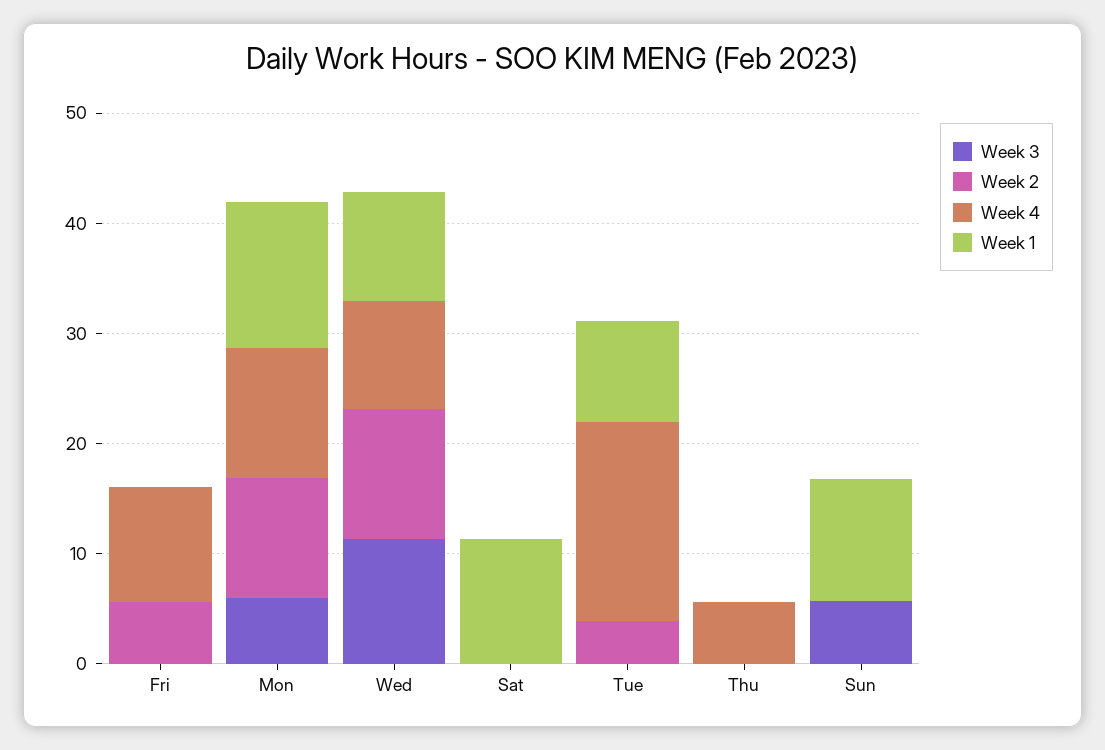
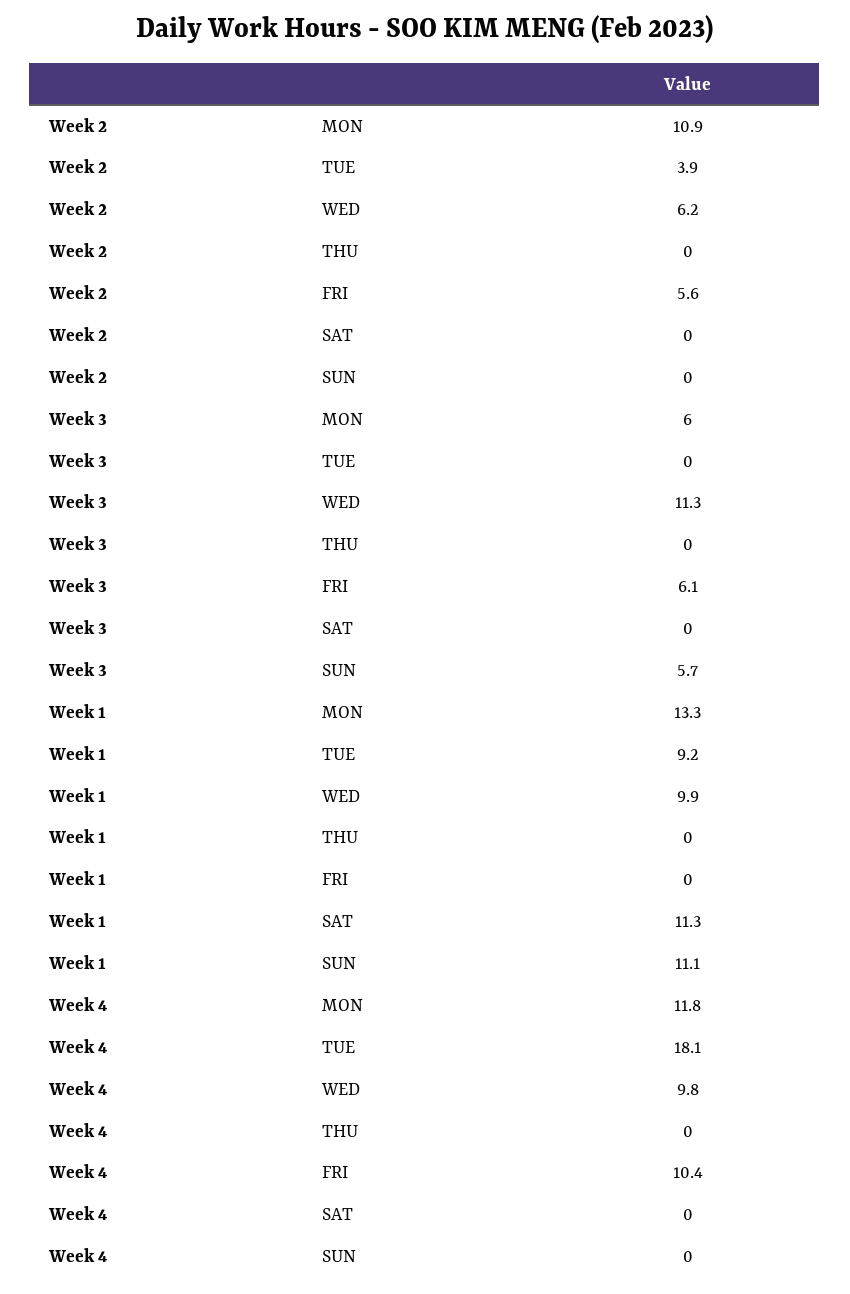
  {
    "Week 3": {
-     "Fri": 0,
+     "Fri": 6.1,
      "Mon": 6,
      "Wed": 11.3,
      "Sat": 0,
      "Tue": 0,
      "Thu": 0,
      "Sun": 5.7
    },
    "Week 2": {
      "Fri": 5.6,
      "Mon": 10.9,
-     "Wed": 12,
+     "Wed": 6.2,
      "Sat": 0,
      "Tue": 3.9,
      "Thu": 0,
      "Sun": 0
    },
    "Week 4": {
      "Fri": 10.4,
      "Mon": 11.8,
      "Wed": 9.8,
      "Sat": 0,
      "Tue": 18.1,
-     "Thu": 6,
+     "Thu": 0,
      "Sun": 0
    },
    "Week 1": {
      "Fri": 0,
      "Mon": 13.3,
      "Wed": 9.9,
      "Sat": 11.3,
      "Tue": 9.2,
      "Thu": 0,
      "Sun": 11.1
    }
  }

